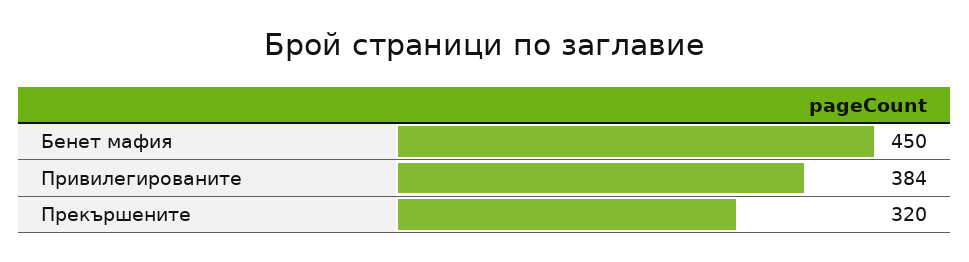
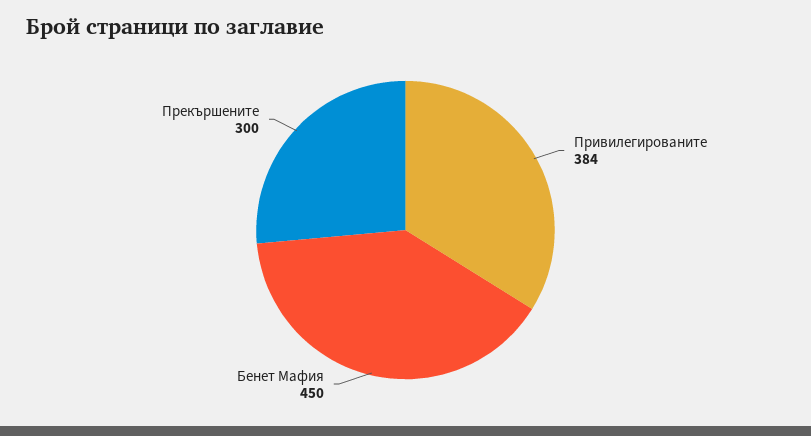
  {
    "Бенет мафия": 450,
    "Привилегированите": 384,
-   "Прекършените": 320
+   "Прекършените": 300
  }

